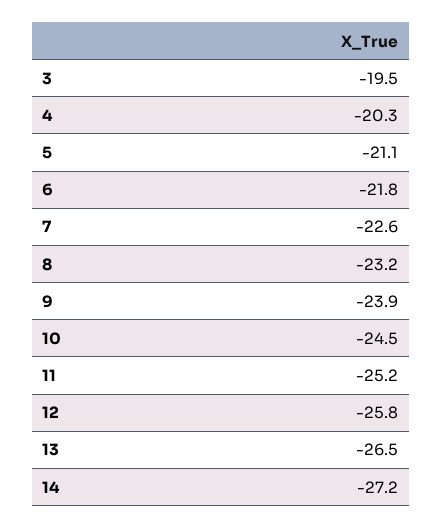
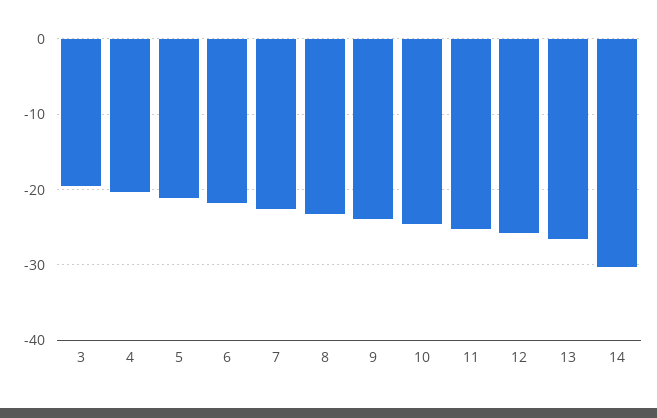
  {
    "3": -19.5,
    "4": -20.3,
    "5": -21.1,
    "6": -21.8,
    "7": -22.6,
    "8": -23.2,
    "9": -23.9,
    "10": -24.5,
    "11": -25.2,
    "12": -25.8,
    "13": -26.5,
-   "14": -27.2
+   "14": -30
  }

